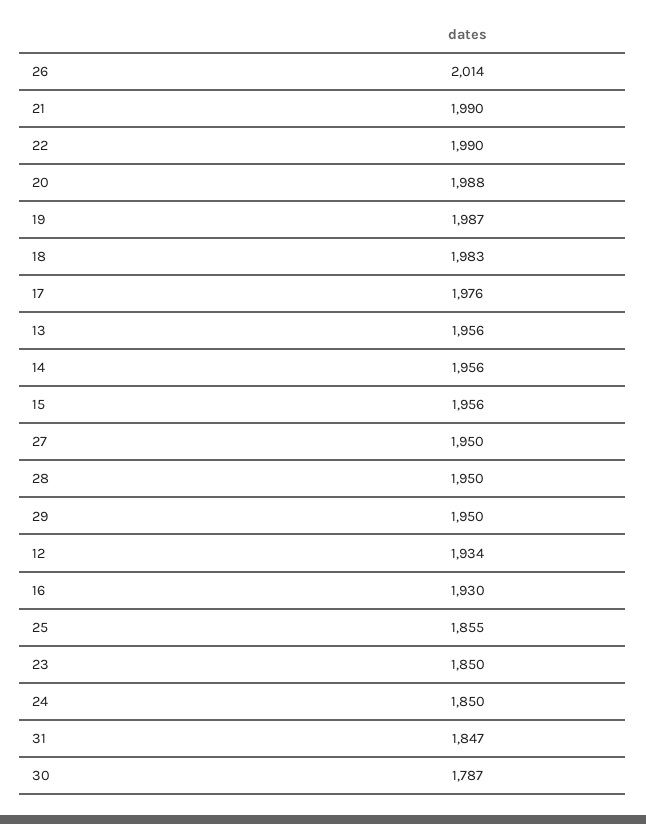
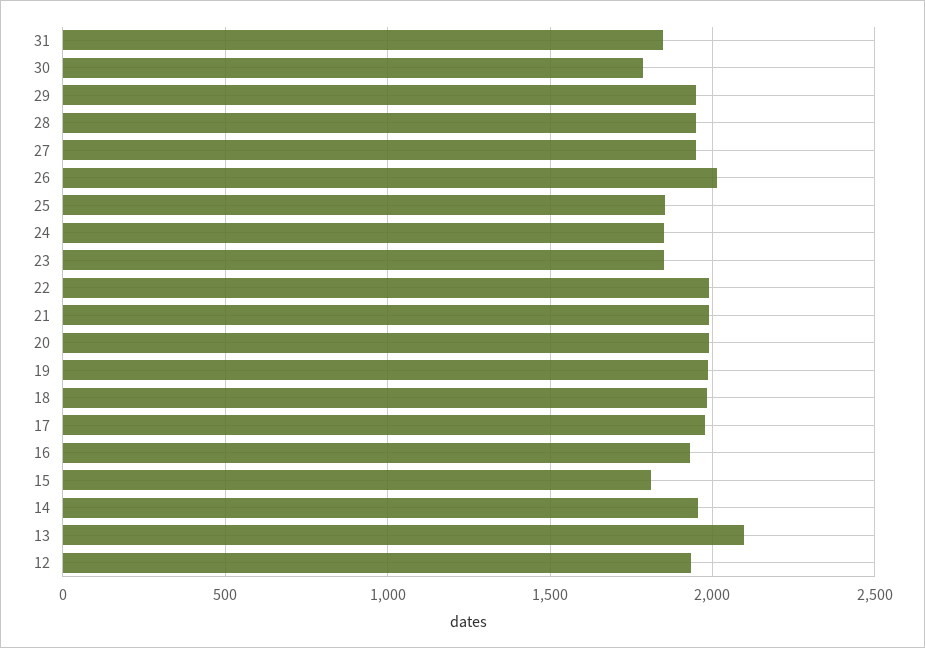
  {
    "26": 2014,
    "21": 1990,
    "22": 1990,
    "20": 1988,
    "19": 1987,
    "18": 1983,
    "17": 1976,
-   "13": 1956,
+   "13": 2100,
    "14": 1956,
-   "15": 1956,
+   "15": 1800,
    "27": 1950,
    "28": 1950,
    "29": 1950,
    "12": 1934,
    "16": 1930,
    "25": 1855,
    "23": 1850,
    "24": 1850,
    "31": 1847,
    "30": 1787
  }

